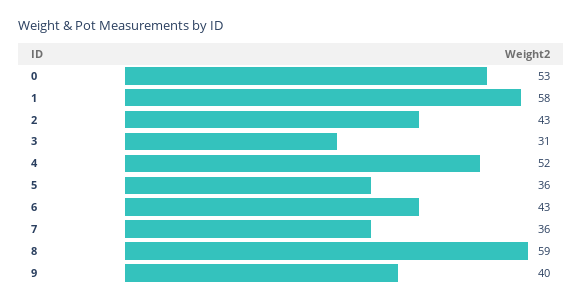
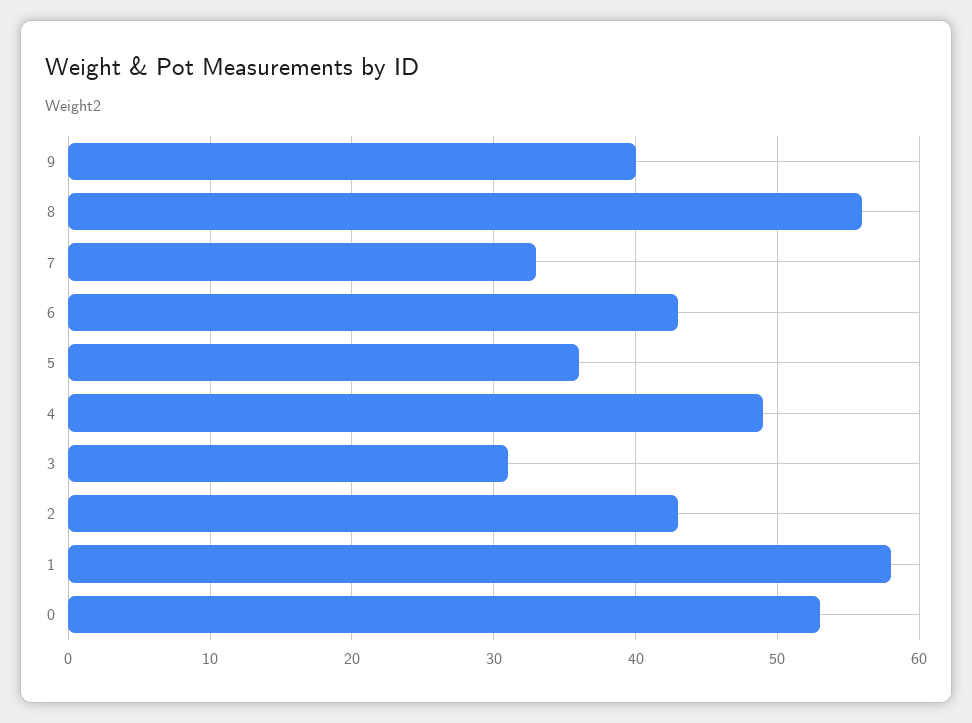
  {
    "0": 53,
    "1": 58,
    "2": 43,
    "3": 31,
-   "4": 52,
+   "4": 49,
    "5": 36,
    "6": 43,
-   "7": 36,
+   "7": 33,
-   "8": 59,
+   "8": 56,
    "9": 40
  }

